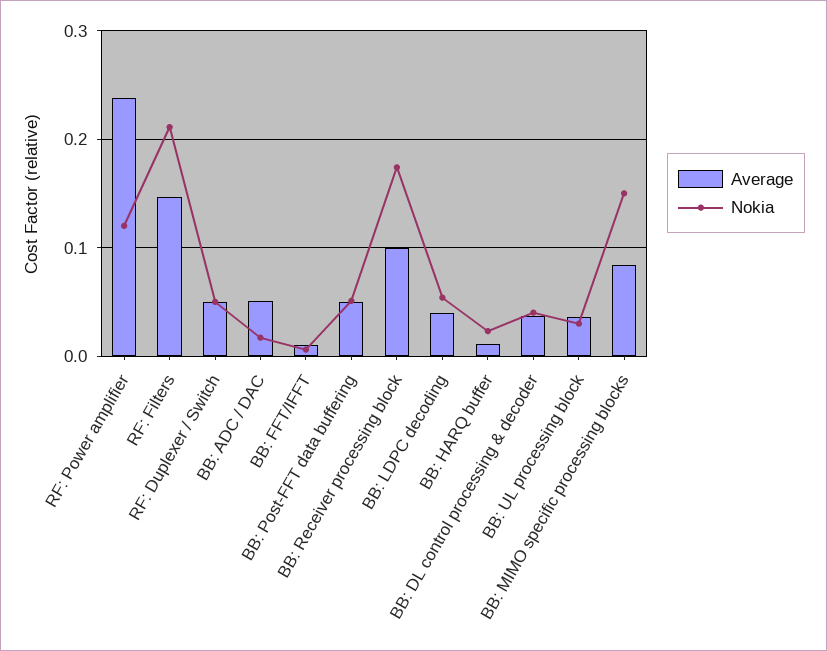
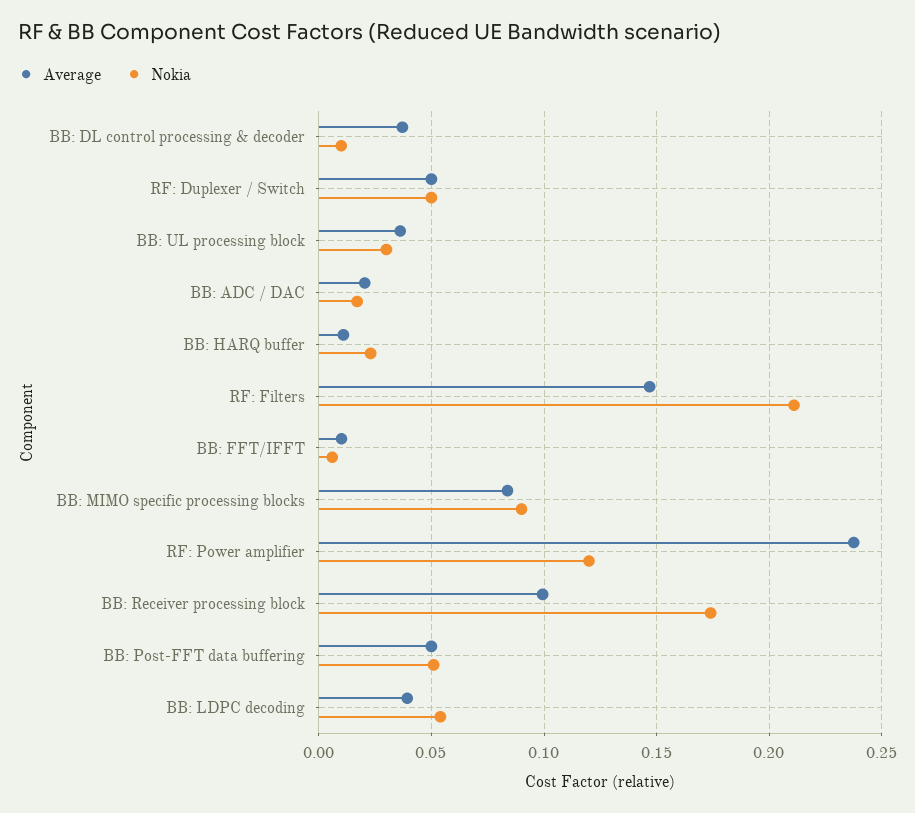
  {
    "Average": {
      "RF: Power amplifier": 0.24,
      "RF: Filters": 0.145,
      "RF: Duplexer / Switch": 0.05,
-     "BB: ADC / DAC": 0.05,
+     "BB: ADC / DAC": 0.02,
      "BB: FFT/IFFT": 0.01,
      "BB: Post-FFT data buffering": 0.05,
      "BB: Receiver processing block": 0.1,
      "BB: LDPC decoding": 0.04,
      "BB: HARQ buffer": 0.01,
      "BB: DL control processing & decoder": 0.035,
      "BB: UL processing block": 0.035,
      "BB: MIMO specific processing blocks": 0.085
    },
    "Nokia": {
      "RF: Power amplifier": 0.12,
      "RF: Filters": 0.21,
      "RF: Duplexer / Switch": 0.05,
      "BB: ADC / DAC": 0.015,
      "BB: FFT/IFFT": 0.005,
      "BB: Post-FFT data buffering": 0.05,
      "BB: Receiver processing block": 0.175,
      "BB: LDPC decoding": 0.055,
      "BB: HARQ buffer": 0.025,
-     "BB: DL control processing & decoder": 0.04,
+     "BB: DL control processing & decoder": 0.01,
      "BB: UL processing block": 0.03,
-     "BB: MIMO specific processing blocks": 0.15
+     "BB: MIMO specific processing blocks": 0.09
    }
  }

